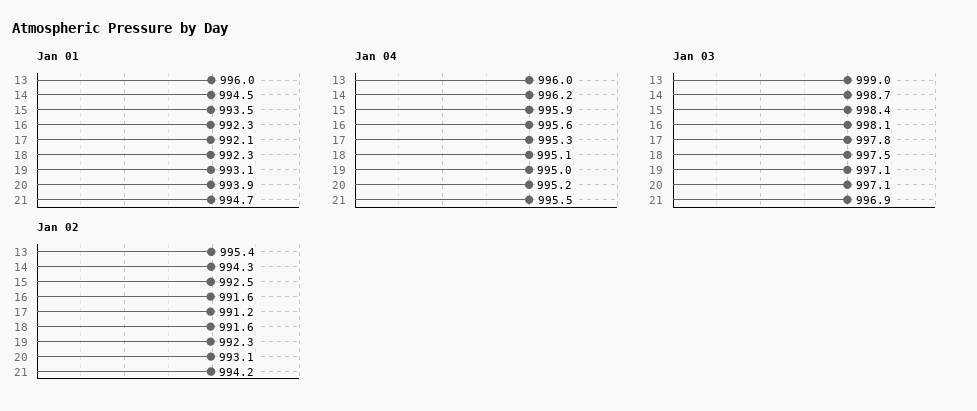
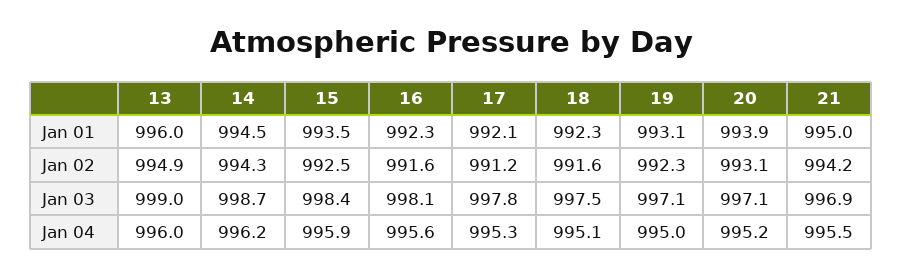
  {
    "Jan 01": {
      "13": 996,
      "14": 994.5,
      "15": 993.5,
      "16": 992.3,
      "17": 992.1,
      "18": 992.3,
      "19": 993.1,
      "20": 993.9,
-     "21": 994.7
+     "21": 995
    },
    "Jan 04": {
      "13": 996,
      "14": 996.2,
      "15": 995.9,
      "16": 995.6,
      "17": 995.3,
      "18": 995.1,
      "19": 995,
      "20": 995.2,
      "21": 995.5
    },
    "Jan 03": {
      "13": 999,
      "14": 998.7,
      "15": 998.4,
      "16": 998.1,
      "17": 997.8,
      "18": 997.5,
      "19": 997.1,
      "20": 997.1,
      "21": 996.9
    },
    "Jan 02": {
-     "13": 995.4,
+     "13": 994.9,
      "14": 994.3,
      "15": 992.5,
      "16": 991.6,
      "17": 991.2,
      "18": 991.6,
      "19": 992.3,
      "20": 993.1,
      "21": 994.2
    }
  }

